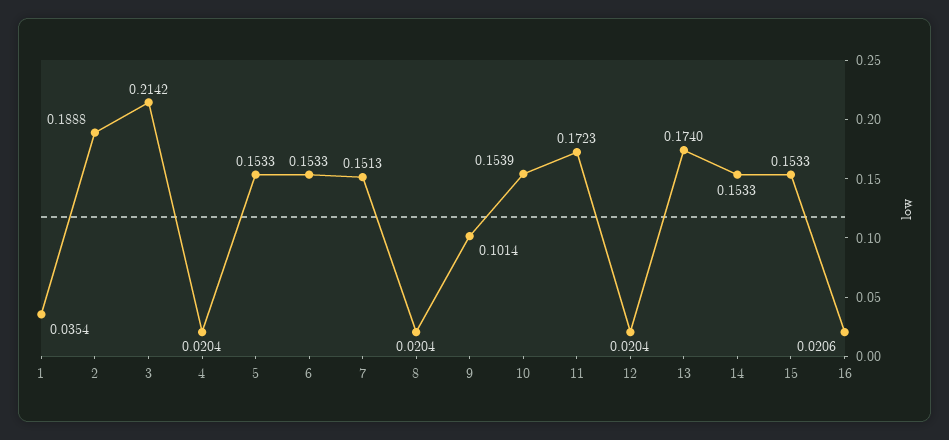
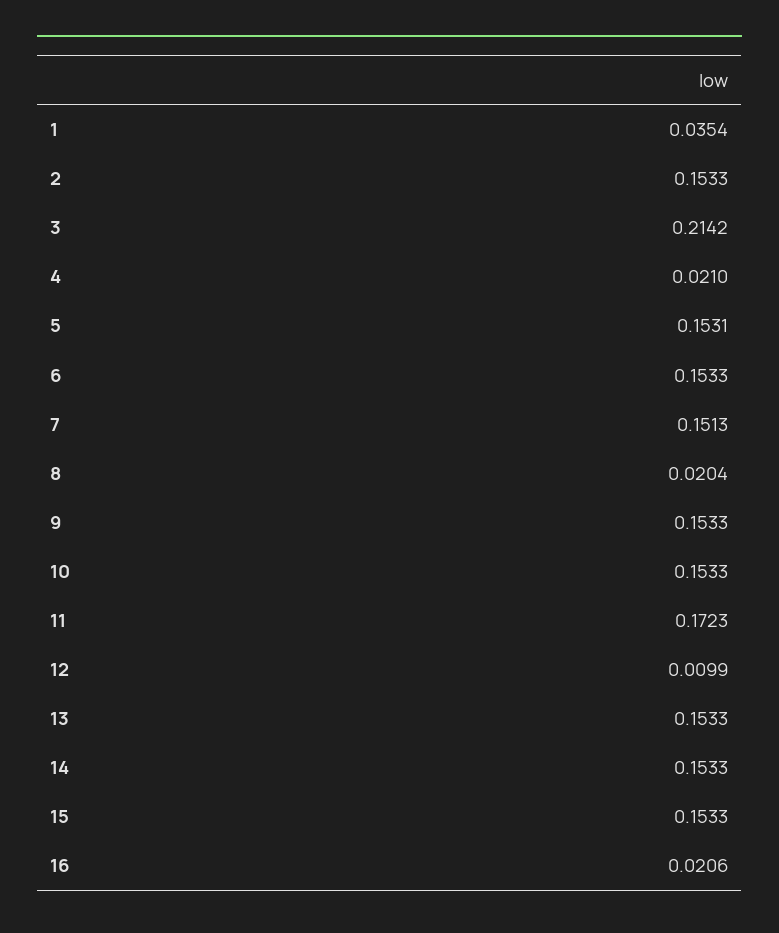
  {
    "1": 0.0354,
-   "2": 0.1888,
+   "2": 0.1533,
    "3": 0.2142,
-   "4": 0.0204,
+   "4": 0.021,
-   "5": 0.1533,
+   "5": 0.1531,
    "6": 0.1533,
    "7": 0.1513,
    "8": 0.0204,
-   "9": 0.1014,
+   "9": 0.1533,
-   "10": 0.1539,
+   "10": 0.1533,
    "11": 0.1723,
-   "12": 0.0204,
+   "12": 0.0099,
-   "13": 0.174,
+   "13": 0.1533,
    "14": 0.1533,
    "15": 0.1533,
    "16": 0.0206
  }

